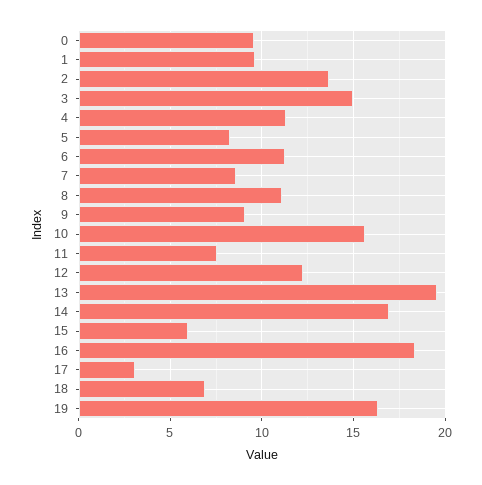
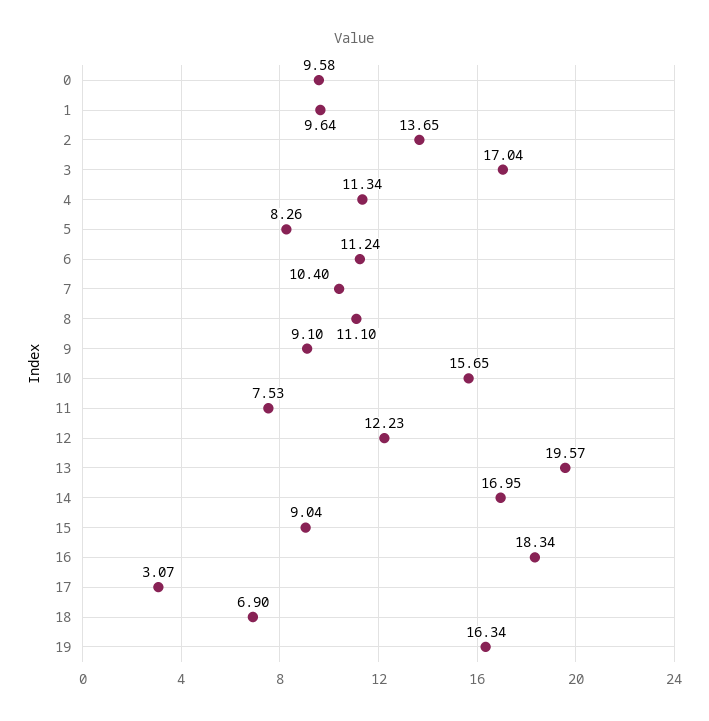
  {
    "0": 9.58,
    "1": 9.64,
    "2": 13.65,
-   "3": 15,
+   "3": 17.04,
    "4": 11.34,
    "5": 8.26,
    "6": 11.24,
-   "7": 8.5,
+   "7": 10.4,
    "8": 11.1,
    "9": 9.1,
    "10": 15.65,
    "11": 7.53,
    "12": 12.23,
    "13": 19.57,
    "14": 16.95,
-   "15": 6,
+   "15": 9.04,
    "16": 18.34,
    "17": 3.07,
    "18": 6.9,
    "19": 16.34
  }

